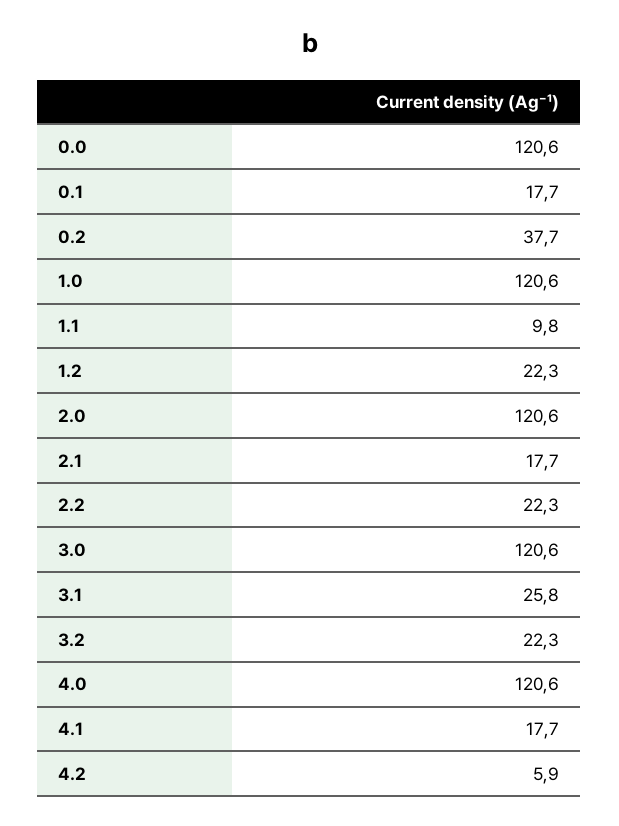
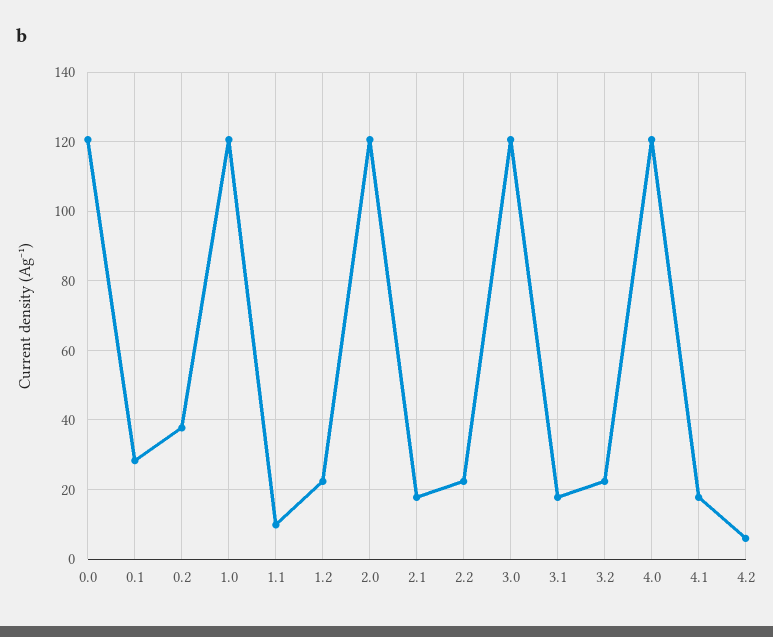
  {
    "0.0": 120.6,
-   "0.1": 17.7,
+   "0.1": 28,
    "0.2": 37.7,
    "1.0": 120.6,
    "1.1": 9.8,
    "1.2": 22.3,
    "2.0": 120.6,
    "2.1": 17.7,
    "2.2": 22.3,
    "3.0": 120.6,
-   "3.1": 25.8,
+   "3.1": 18,
    "3.2": 22.3,
    "4.0": 120.6,
    "4.1": 17.7,
    "4.2": 5.9
  }

